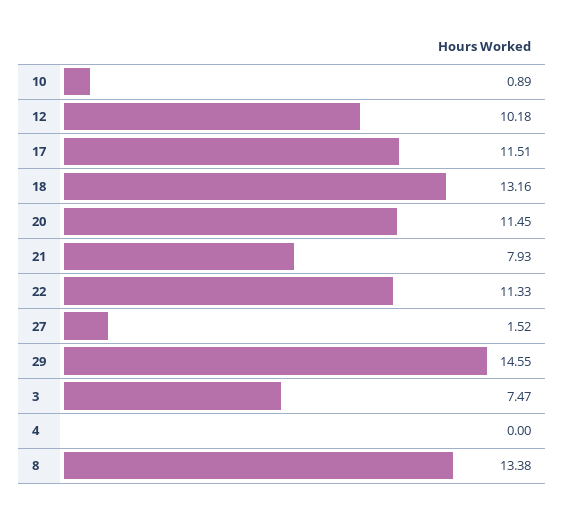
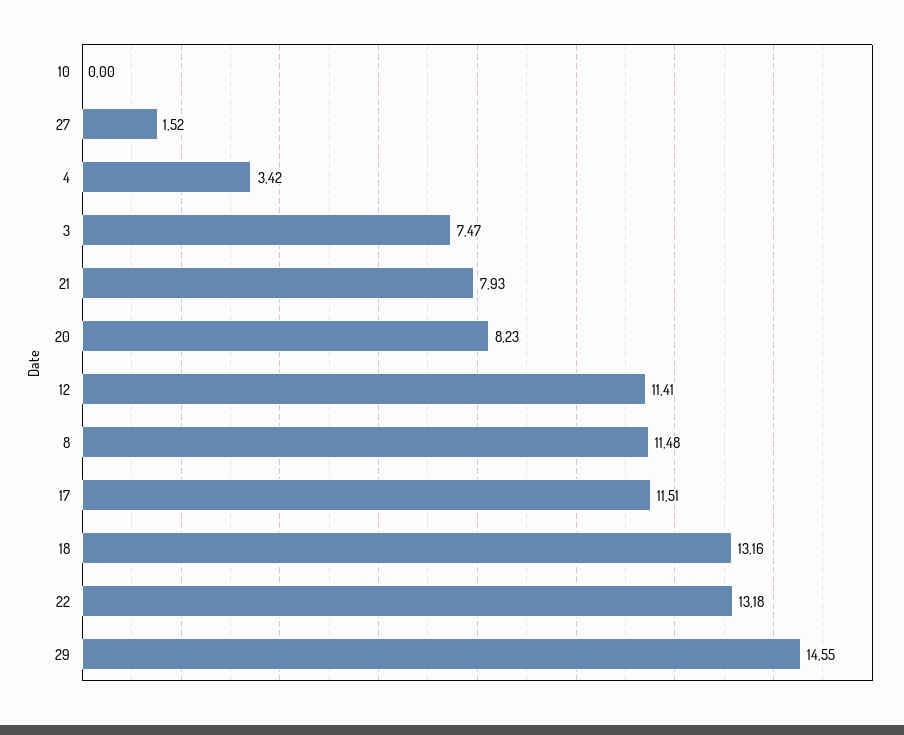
  {
-   "10": 0.89,
+   "10": 0,
-   "12": 10.18,
+   "12": 11.41,
    "17": 11.51,
    "18": 13.16,
-   "20": 11.45,
+   "20": 8.23,
    "21": 7.93,
-   "22": 11.33,
+   "22": 13.18,
    "27": 1.52,
    "29": 14.55,
    "3": 7.47,
-   "4": 0,
+   "4": 3.42,
-   "8": 13.38
+   "8": 11.48
  }

